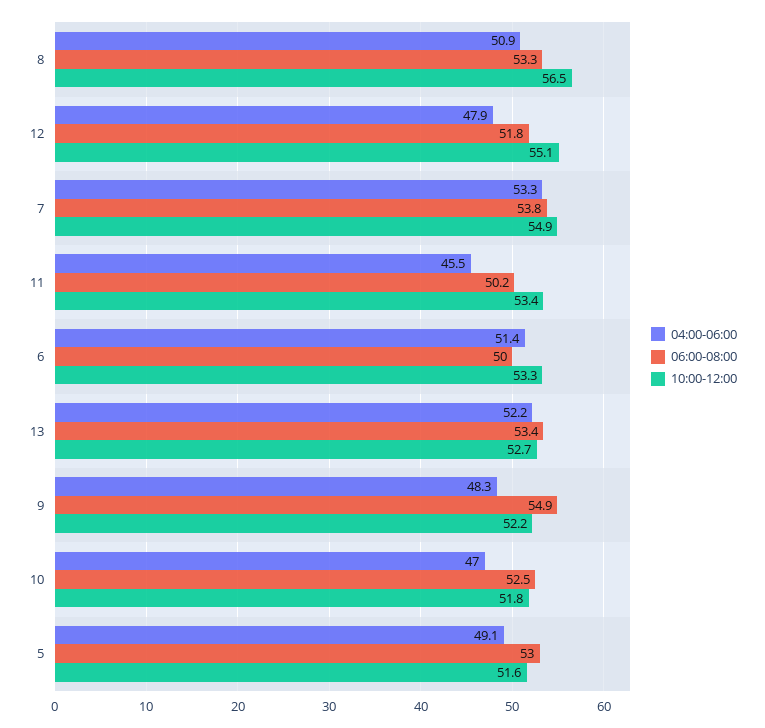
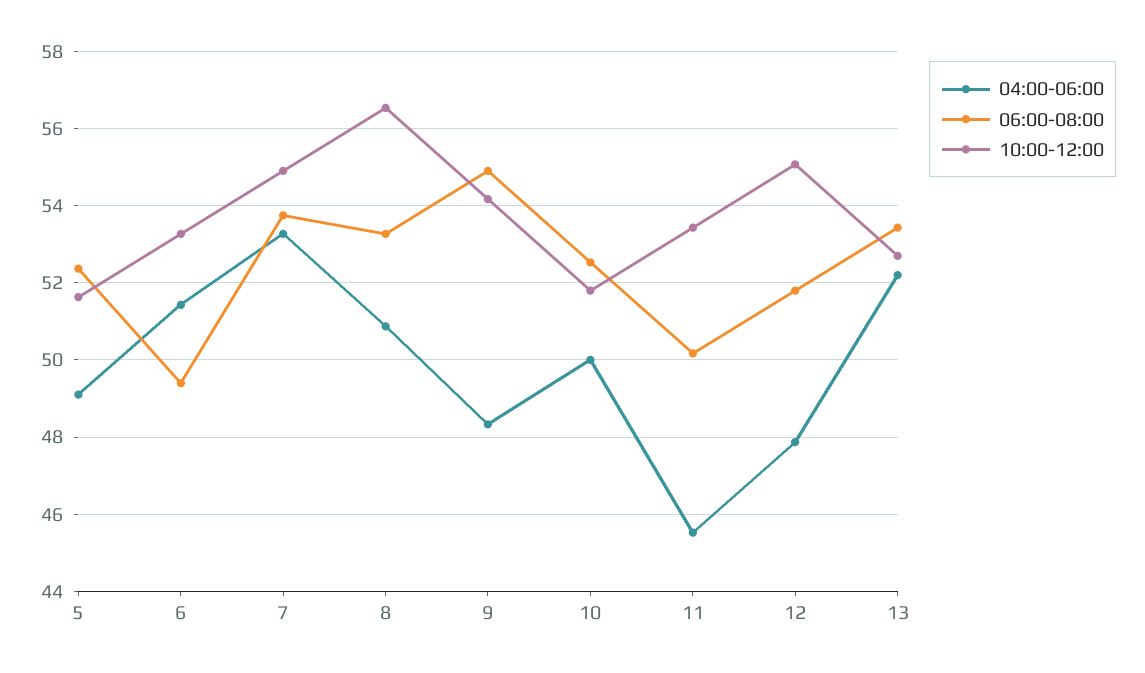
  {
    "04:00-06:00": {
      "8": 50.9,
      "12": 47.9,
      "7": 53.3,
      "11": 45.5,
      "6": 51.4,
      "13": 52.2,
      "9": 48.3,
-     "10": 47,
+     "10": 50,
      "5": 49.1
    },
    "06:00-08:00": {
      "8": 53.3,
      "12": 51.8,
      "7": 53.8,
      "11": 50.2,
-     "6": 50,
+     "6": 49.4,
      "13": 53.4,
      "9": 54.9,
      "10": 52.5,
-     "5": 53
+     "5": 52.4
    },
    "10:00-12:00": {
      "8": 56.5,
      "12": 55.1,
      "7": 54.9,
      "11": 53.4,
      "6": 53.3,
      "13": 52.7,
-     "9": 52.2,
+     "9": 54.2,
      "10": 51.8,
      "5": 51.6
    }
  }

